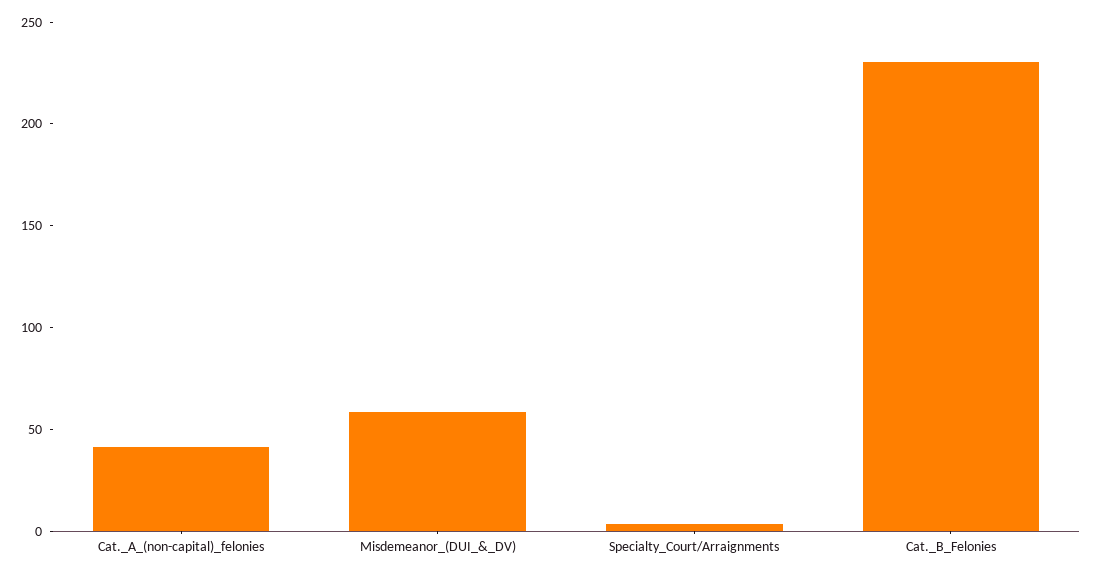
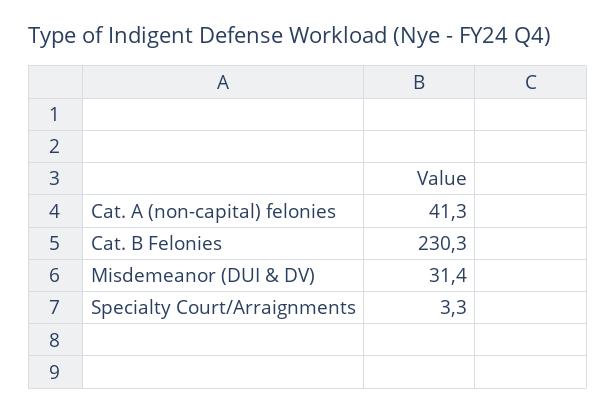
  {
    "Cat._A_(non-capital)_felonies": 41.3,
-   "Misdemeanor_(DUI_&_DV)": 60,
+   "Misdemeanor_(DUI_&_DV)": 31.4,
    "Specialty_Court/Arraignments": 3.3,
    "Cat._B_Felonies": 230.3
  }

